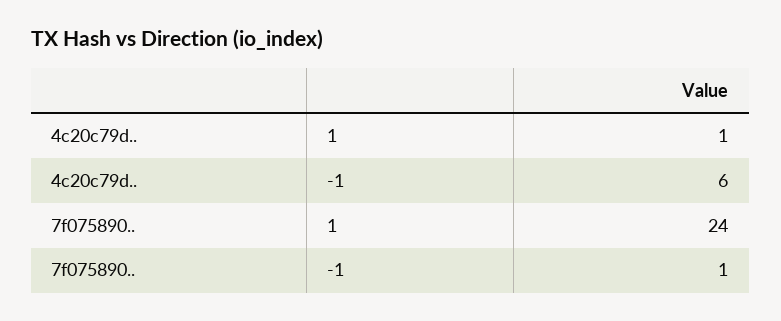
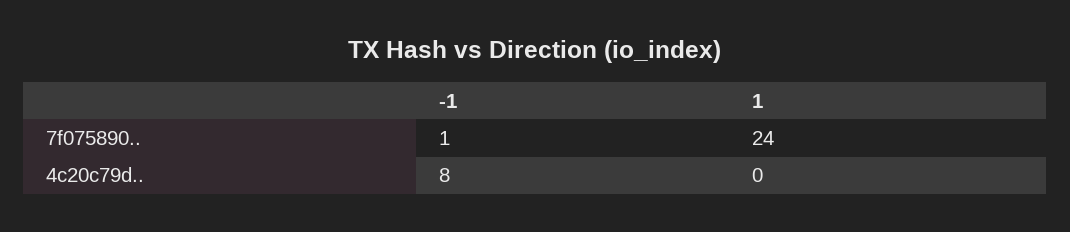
  {
    "4c20c79d..": {
-     "1": 1,
+     "1": 0,
-     "-1": 6
+     "-1": 8
    },
    "7f075890..": {
      "1": 24,
      "-1": 1
    }
  }

